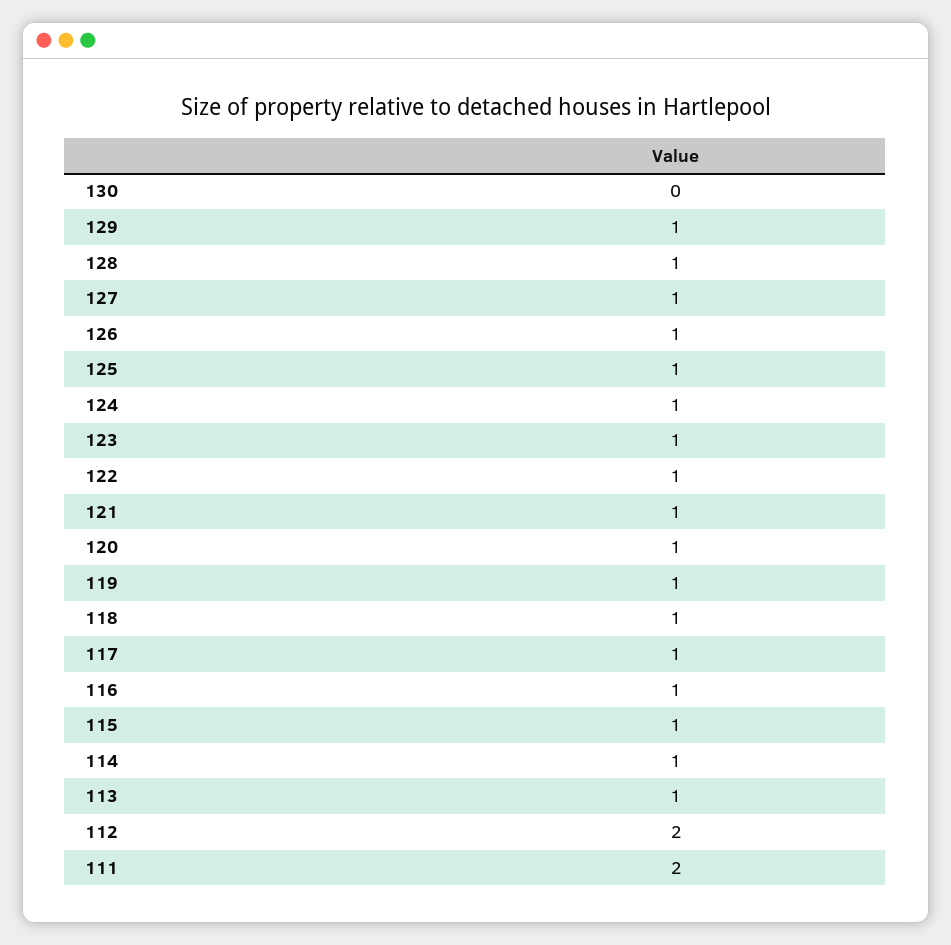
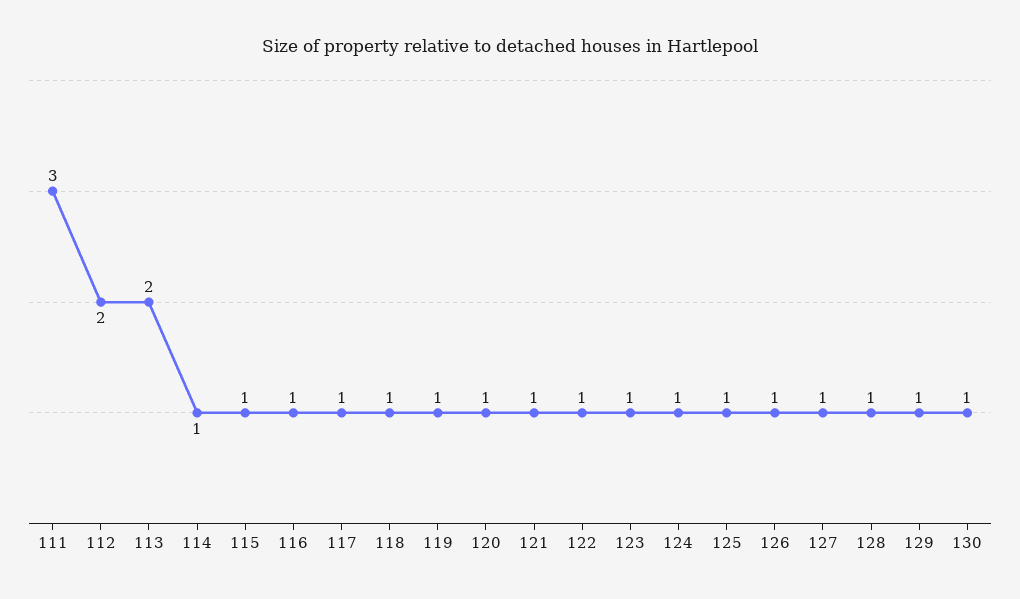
  {
-   "130": 0,
+   "130": 1,
    "129": 1,
    "128": 1,
    "127": 1,
    "126": 1,
    "125": 1,
    "124": 1,
    "123": 1,
    "122": 1,
    "121": 1,
    "120": 1,
    "119": 1,
    "118": 1,
    "117": 1,
    "116": 1,
    "115": 1,
    "114": 1,
-   "113": 1,
+   "113": 2,
    "112": 2,
-   "111": 2
+   "111": 3
  }

